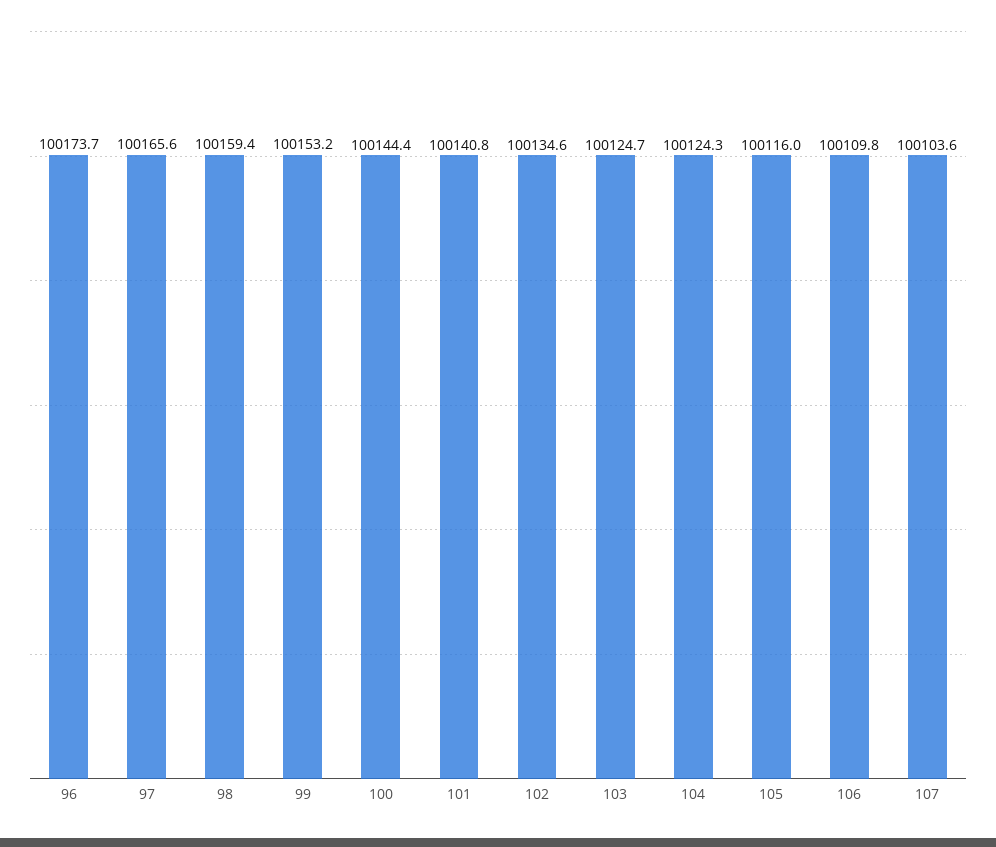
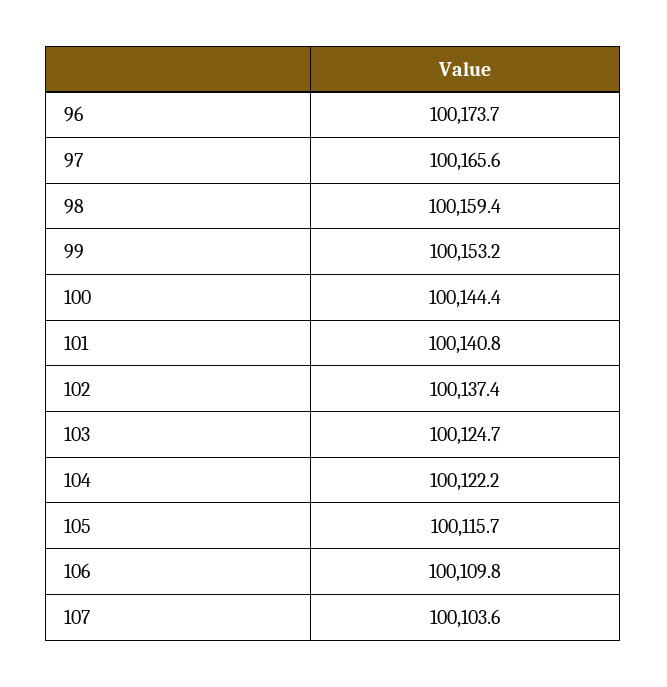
  {
    "96": 100173.7,
    "97": 100165.6,
    "98": 100159.4,
    "99": 100153.2,
    "100": 100144.4,
    "101": 100140.8,
-   "102": 100134.6,
+   "102": 100137.4,
    "103": 100124.7,
-   "104": 100124.3,
+   "104": 100122.2,
-   "105": 100116,
+   "105": 100115.7,
    "106": 100109.8,
    "107": 100103.6
  }

